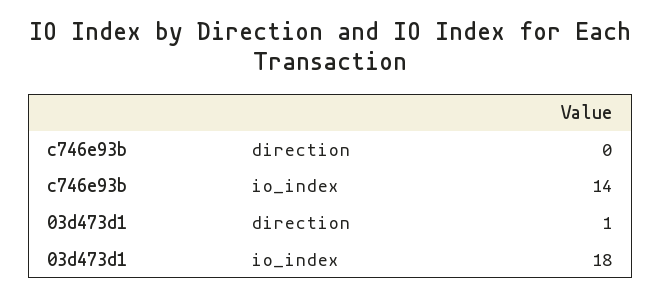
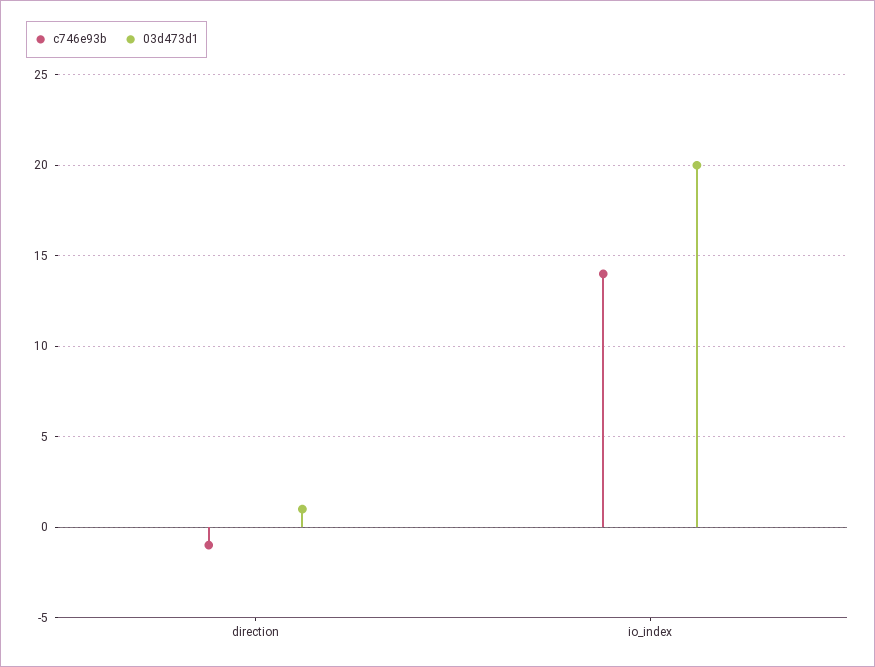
  {
    "c746e93b": {
-     "direction": 0,
+     "direction": -1,
      "io_index": 14
    },
    "03d473d1": {
      "direction": 1,
-     "io_index": 18
+     "io_index": 20
    }
  }

